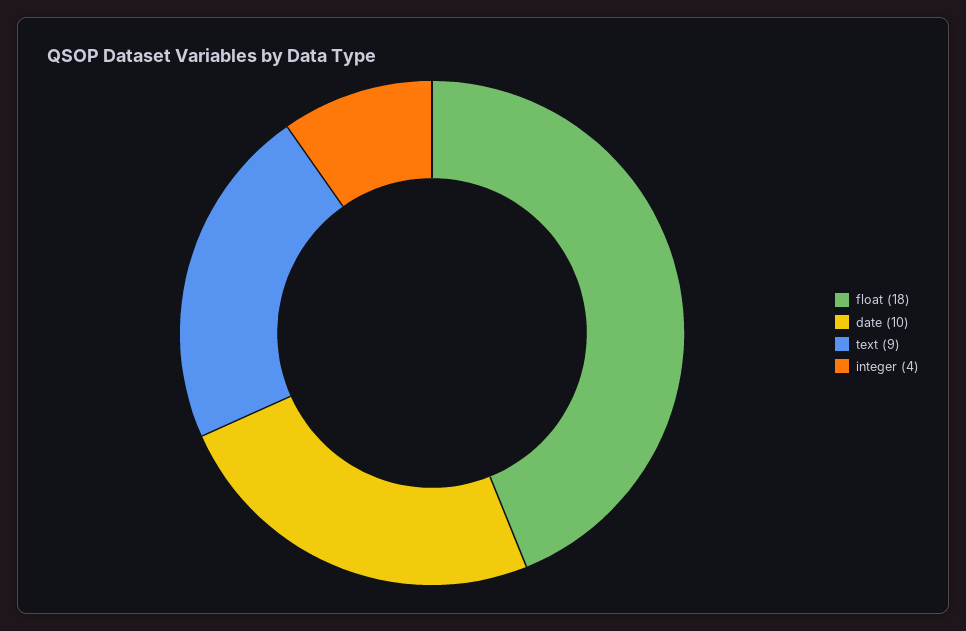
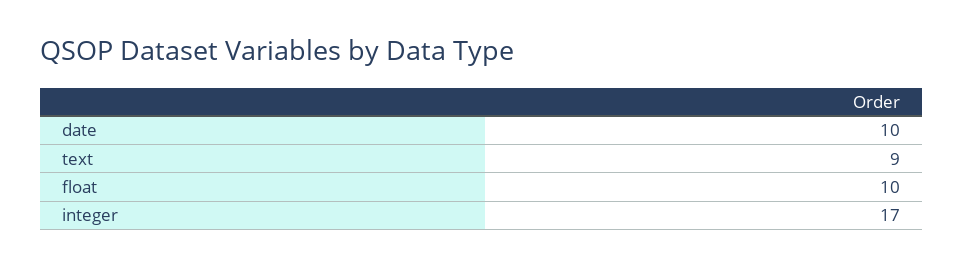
  {
-   "float": 18,
+   "float": 10,
    "date": 10,
    "text": 9,
-   "integer": 4
+   "integer": 17
  }

